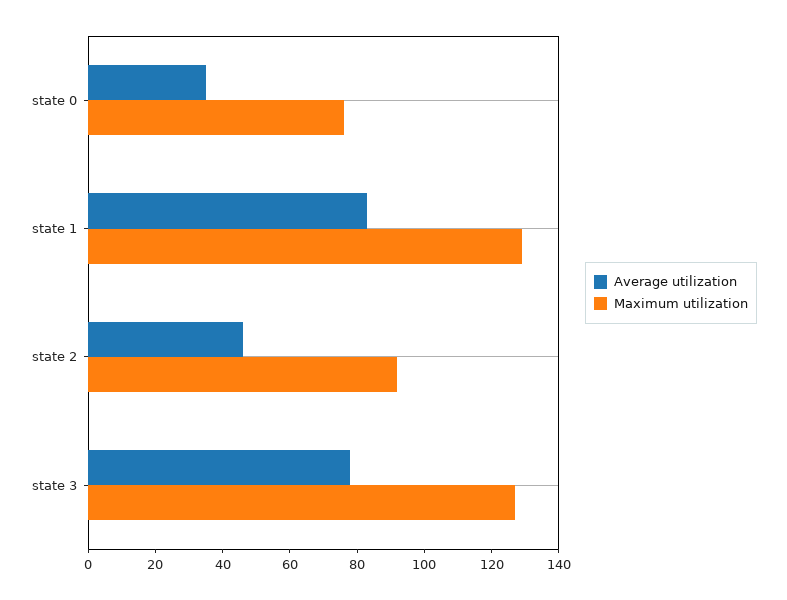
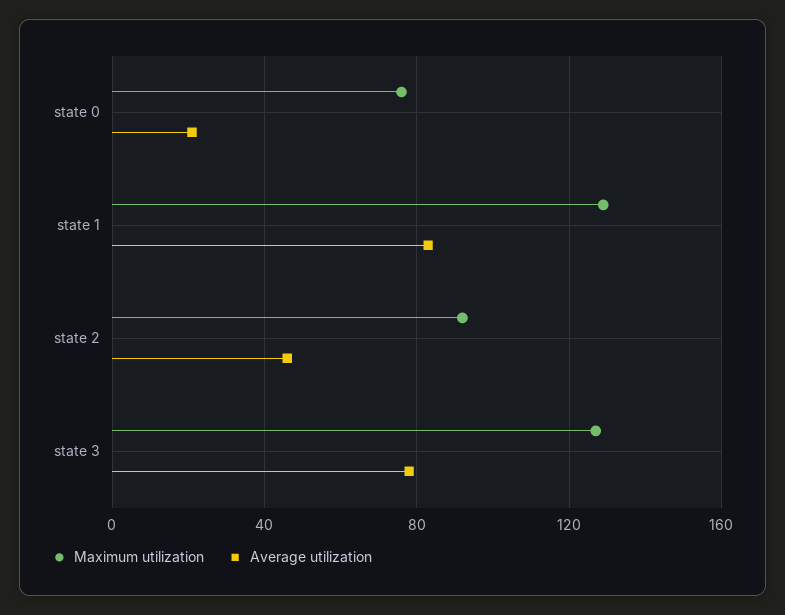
  {
    "Average utilization": {
-     "state 0": 35,
+     "state 0": 20,
      "state 1": 85,
      "state 2": 45,
      "state 3": 80
    },
    "Maximum utilization": {
      "state 0": 75,
      "state 1": 130,
      "state 2": 90,
      "state 3": 125
    }
  }

